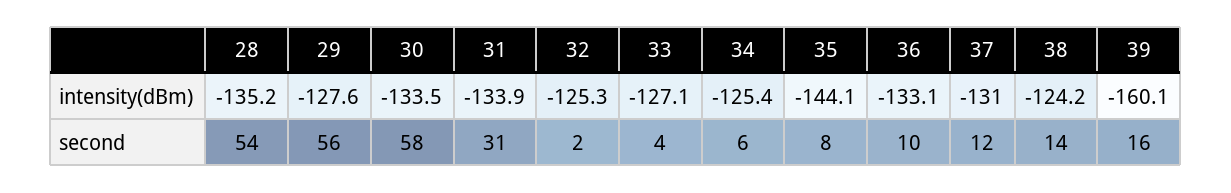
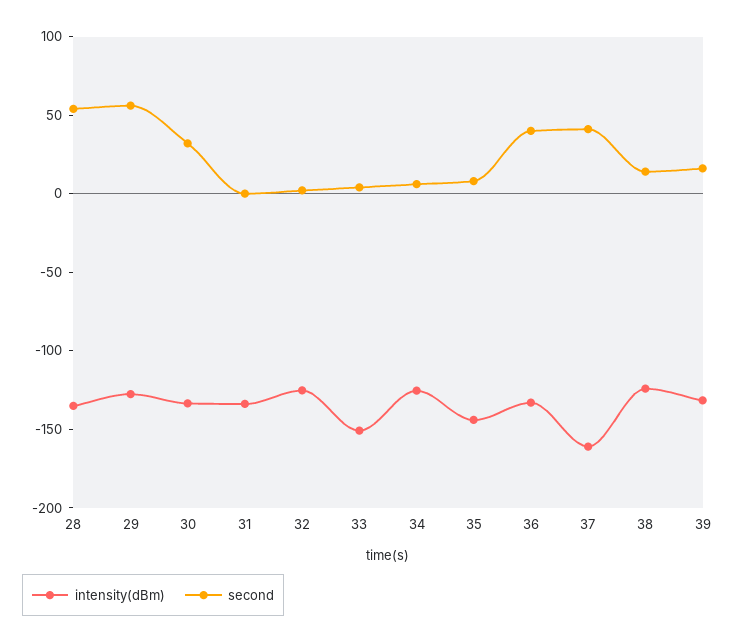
  {
    "intensity(dBm)": {
      "28": -135.2,
      "29": -127.6,
      "30": -133.5,
      "31": -133.9,
      "32": -125.3,
-     "33": -127.1,
+     "33": -150,
      "34": -125.4,
      "35": -144.1,
      "36": -133.1,
-     "37": -131,
+     "37": -160,
      "38": -124.2,
-     "39": -160.1
+     "39": -130
    },
    "second": {
      "28": 54,
      "29": 56,
-     "30": 58,
+     "30": 30,
-     "31": 31,
+     "31": 0,
      "32": 2,
      "33": 4,
      "34": 6,
      "35": 8,
-     "36": 10,
+     "36": 40,
-     "37": 12,
+     "37": 40,
      "38": 14,
      "39": 16
    }
  }

